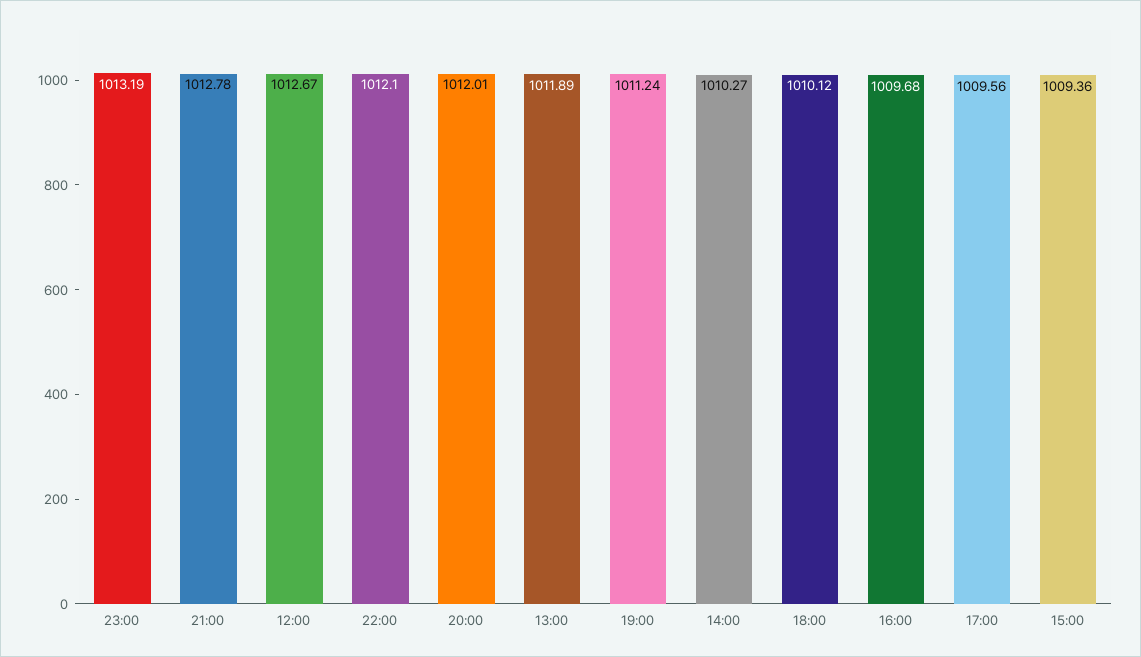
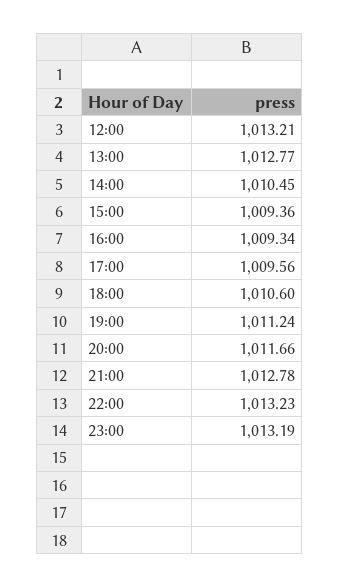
  {
    "23:00": 1013.19,
    "21:00": 1012.78,
-   "12:00": 1012.67,
+   "12:00": 1013.21,
-   "22:00": 1012.1,
+   "22:00": 1013.23,
-   "20:00": 1012.01,
+   "20:00": 1011.66,
-   "13:00": 1011.89,
+   "13:00": 1012.77,
    "19:00": 1011.24,
-   "14:00": 1010.27,
+   "14:00": 1010.45,
-   "18:00": 1010.12,
+   "18:00": 1010.6,
-   "16:00": 1009.68,
+   "16:00": 1009.34,
    "17:00": 1009.56,
    "15:00": 1009.36
  }

